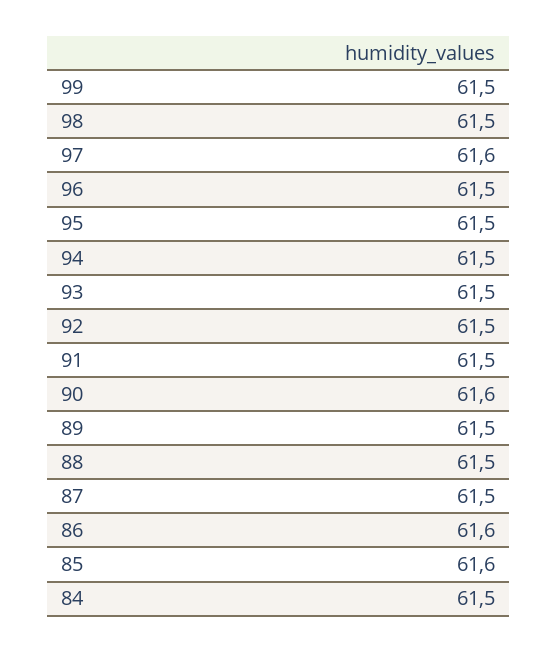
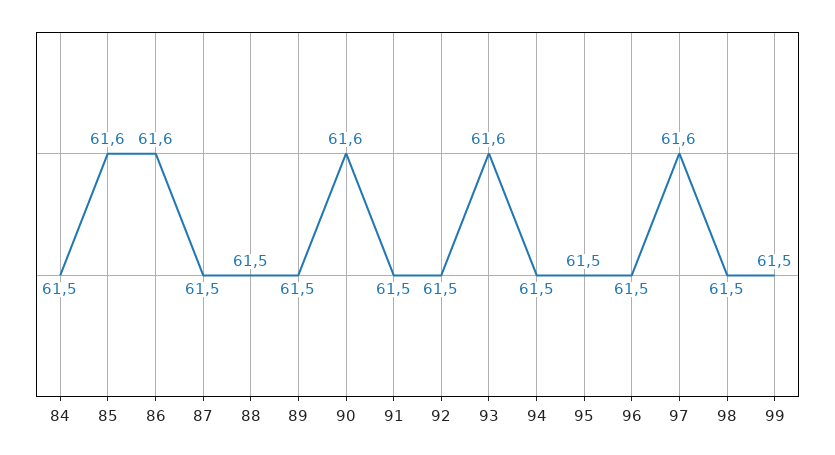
  {
    "99": 61.5,
    "98": 61.5,
    "97": 61.6,
    "96": 61.5,
    "95": 61.5,
    "94": 61.5,
-   "93": 61.5,
+   "93": 61.6,
    "92": 61.5,
    "91": 61.5,
    "90": 61.6,
    "89": 61.5,
    "88": 61.5,
    "87": 61.5,
    "86": 61.6,
    "85": 61.6,
    "84": 61.5
  }

